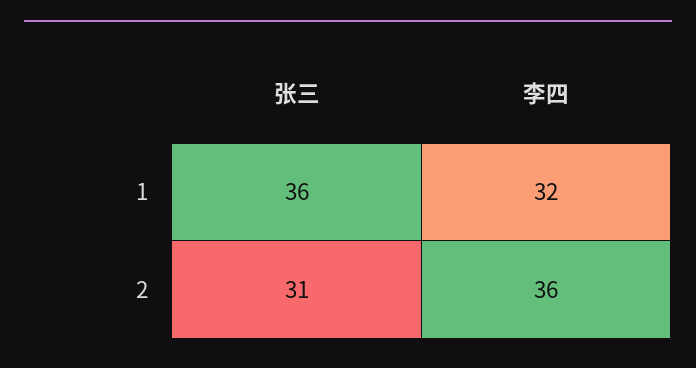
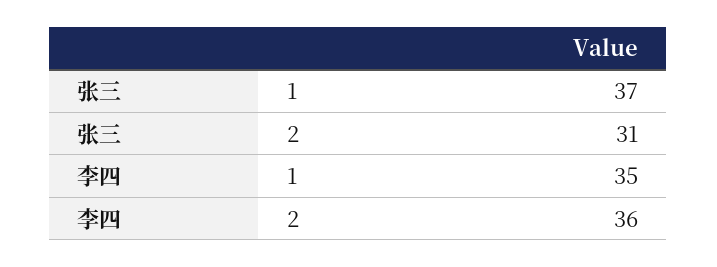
  {
    "张三": {
-     "1": 36,
+     "1": 37,
      "2": 31
    },
    "李四": {
-     "1": 32,
+     "1": 35,
      "2": 36
    }
  }

